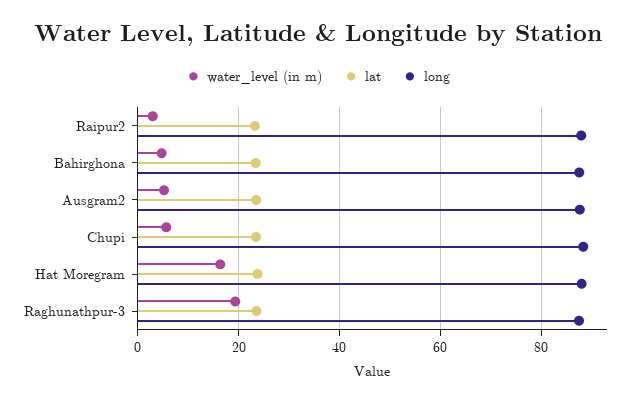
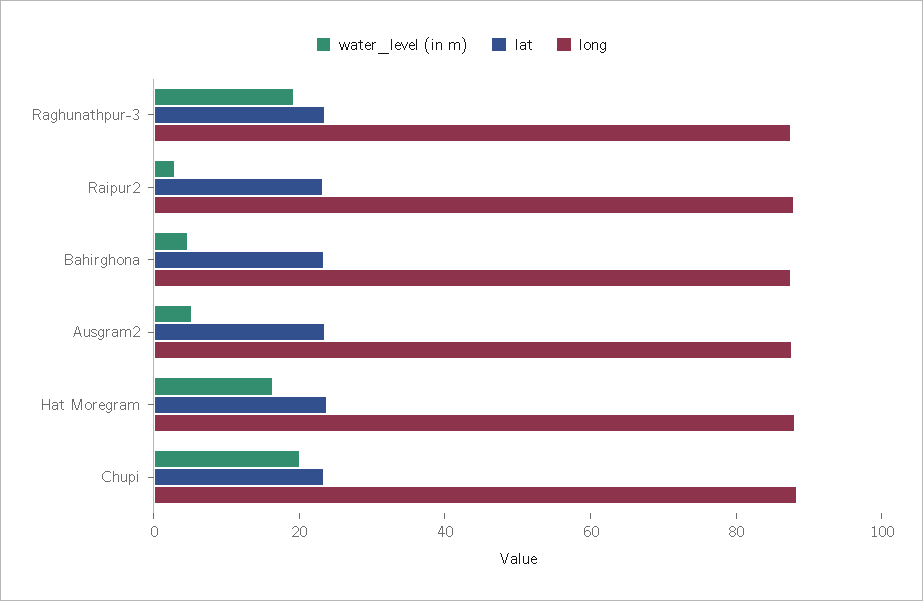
  {
    "water_level (in m)": {
      "Raipur2": 2,
      "Bahirghona": 4,
      "Ausgram2": 6,
-     "Chupi": 6,
+     "Chupi": 20,
      "Hat Moregram": 16,
      "Raghunathpur-3": 20
    },
    "lat": {
      "Raipur2": 24,
      "Bahirghona": 24,
      "Ausgram2": 24,
      "Chupi": 24,
      "Hat Moregram": 24,
      "Raghunathpur-3": 24
    },
    "long": {
      "Raipur2": 88,
      "Bahirghona": 88,
      "Ausgram2": 88,
      "Chupi": 88,
      "Hat Moregram": 88,
      "Raghunathpur-3": 88
    }
  }

